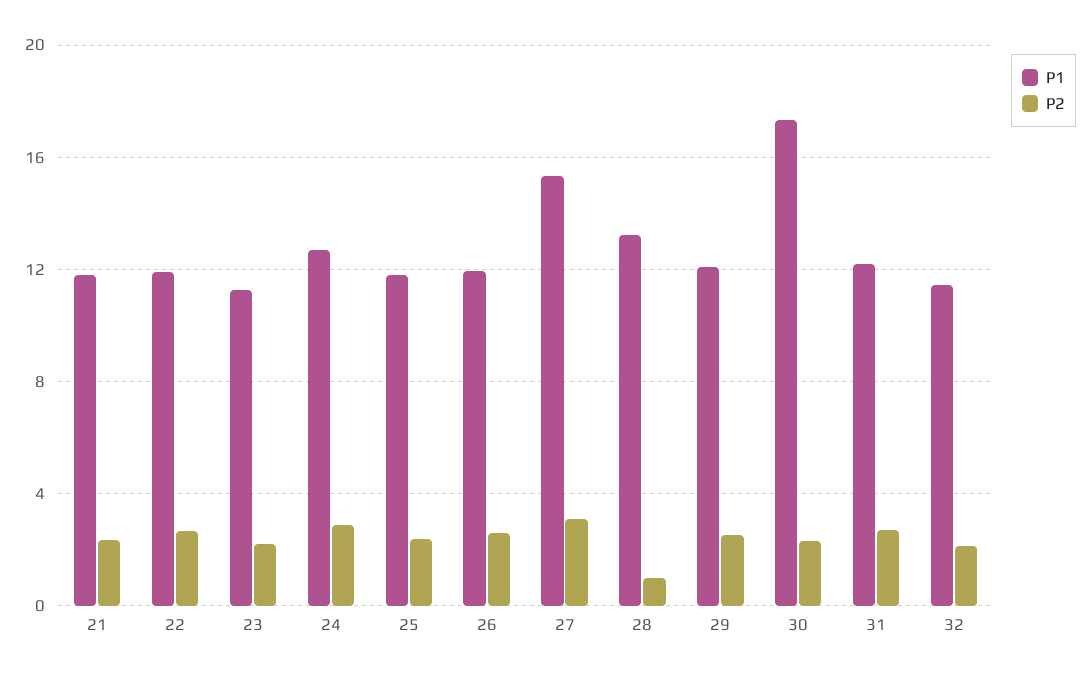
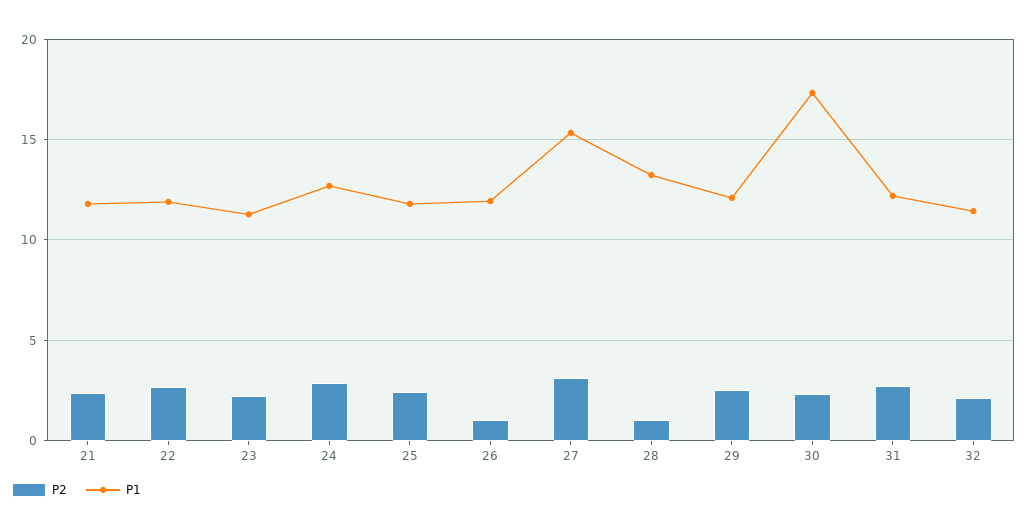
  {
    "P1": {
      "21": 12,
      "22": 12,
      "23": 11.5,
      "24": 12.5,
      "25": 12,
      "26": 12,
      "27": 15.5,
      "28": 13,
      "29": 12,
      "30": 17.5,
      "31": 12,
      "32": 11.5
    },
    "P2": {
      "21": 2.5,
      "22": 2.5,
      "23": 2,
      "24": 3,
      "25": 2.5,
-     "26": 2.5,
+     "26": 1,
      "27": 3,
      "28": 1,
      "29": 2.5,
      "30": 2.5,
      "31": 2.5,
      "32": 2
    }
  }

